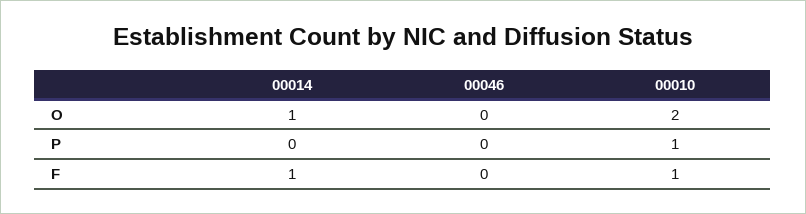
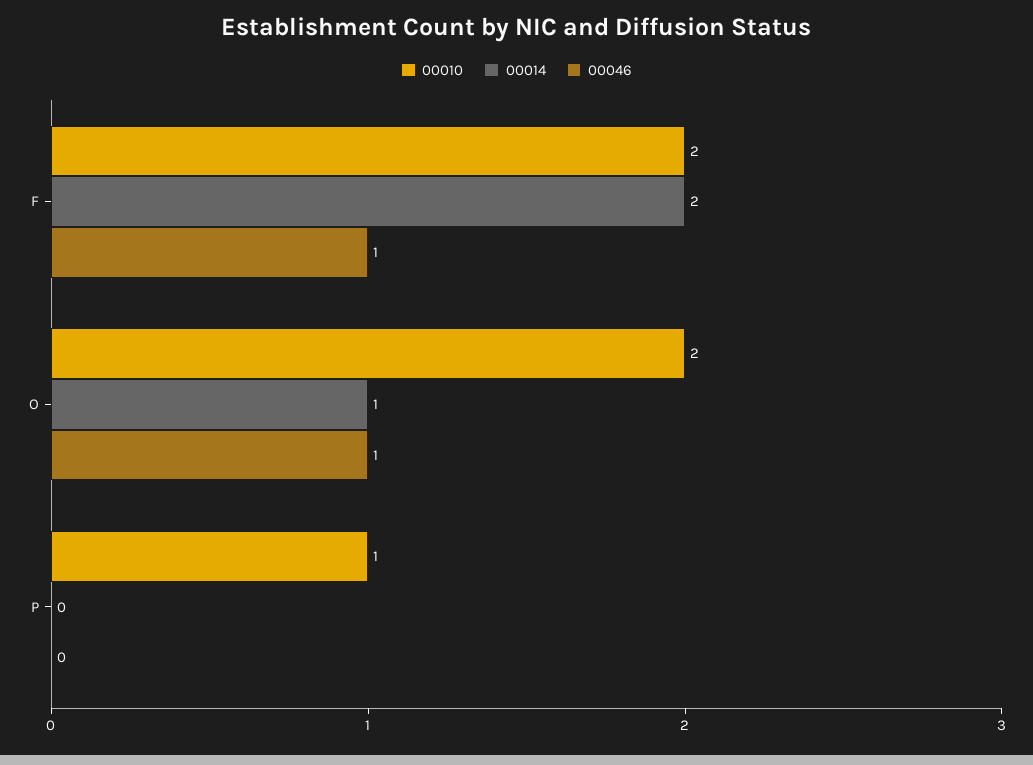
  {
    "00014": {
      "O": 1,
      "P": 0,
-     "F": 1
+     "F": 2
    },
    "00046": {
-     "O": 0,
+     "O": 1,
      "P": 0,
-     "F": 0
+     "F": 1
    },
    "00010": {
      "O": 2,
      "P": 1,
-     "F": 1
+     "F": 2
    }
  }

